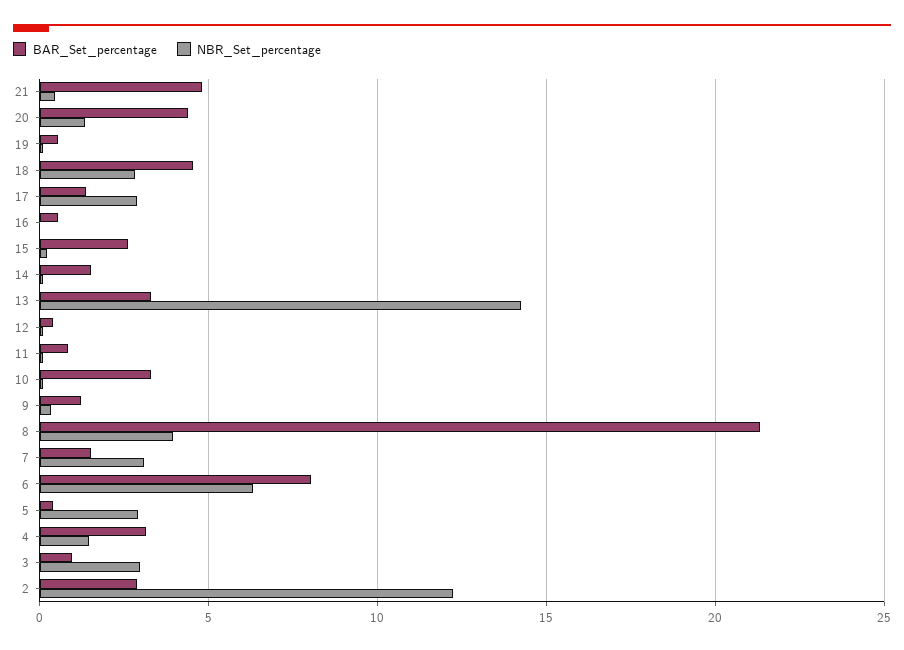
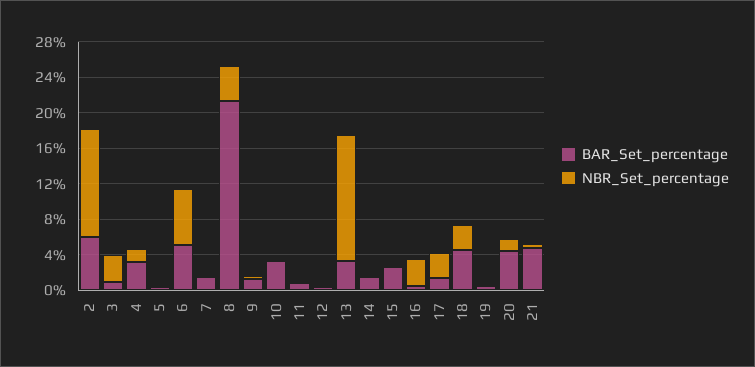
  {
    "BAR_Set_percentage": {
      "21": 5,
      "20": 4.5,
      "19": 0.5,
      "18": 4.5,
      "17": 1.5,
      "16": 0.5,
      "15": 2.5,
      "14": 1.5,
      "13": 3.5,
      "12": 0.5,
      "11": 1,
      "10": 3.5,
      "9": 1,
      "8": 21.5,
      "7": 1.5,
-     "6": 8,
+     "6": 5,
      "5": 0.5,
      "4": 3,
      "3": 1,
-     "2": 3
+     "2": 6
    },
    "NBR_Set_percentage": {
      "21": 0.5,
      "20": 1.5,
      "19": 0,
      "18": 3,
      "17": 3,
-     "16": 0,
+     "16": 3,
      "15": 0,
      "14": 0,
      "13": 14.5,
      "12": 0,
      "11": 0,
      "10": 0,
      "9": 0.5,
      "8": 4,
-     "7": 3,
+     "7": 0,
      "6": 6.5,
-     "5": 3,
+     "5": 0,
      "4": 1.5,
      "3": 3,
      "2": 12
    }
  }

